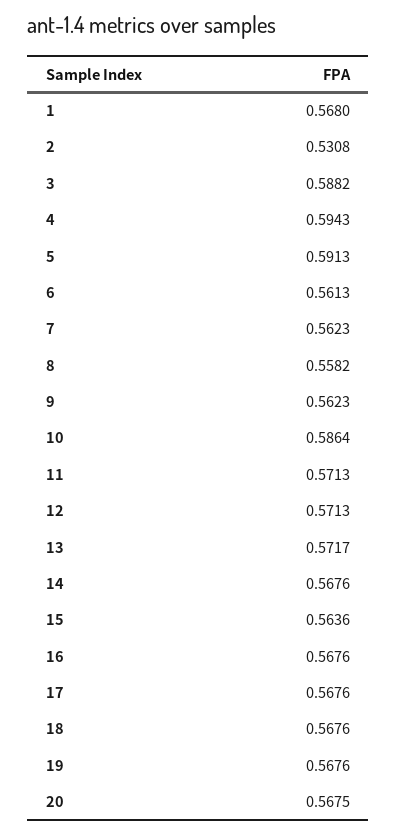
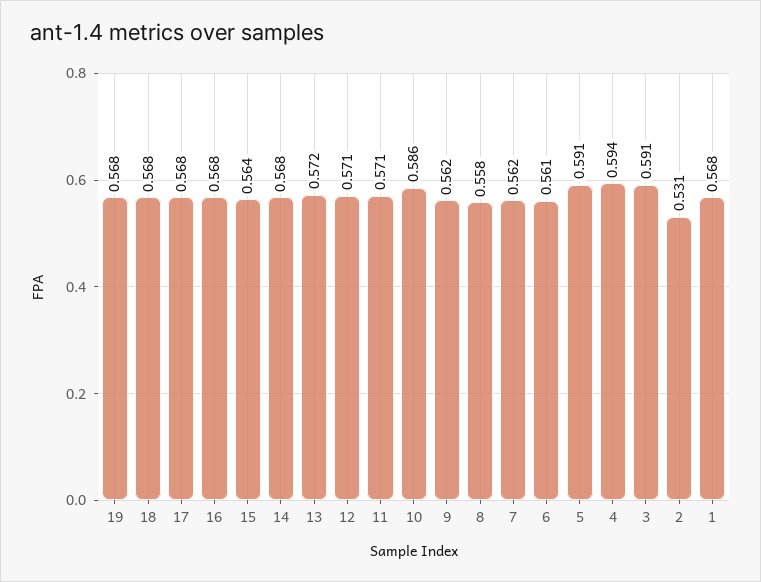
  {
    "1": 0.568,
    "2": 0.5308,
-   "3": 0.5882,
+   "3": 0.591,
    "4": 0.5943,
    "5": 0.5913,
    "6": 0.5613,
    "7": 0.5623,
    "8": 0.5582,
    "9": 0.5623,
    "10": 0.5864,
    "11": 0.5713,
    "12": 0.5713,
    "13": 0.5717,
    "14": 0.5676,
    "15": 0.5636,
    "16": 0.5676,
    "17": 0.5676,
    "18": 0.5676,
-   "19": 0.5676,
+   "19": 0.5676
-   "20": 0.5675
  }

